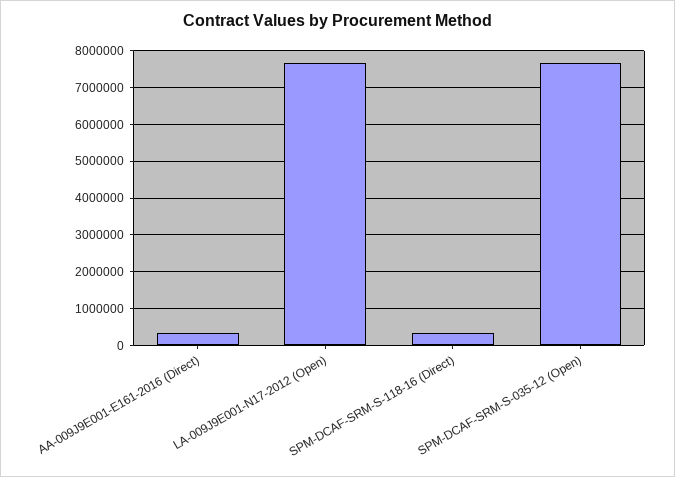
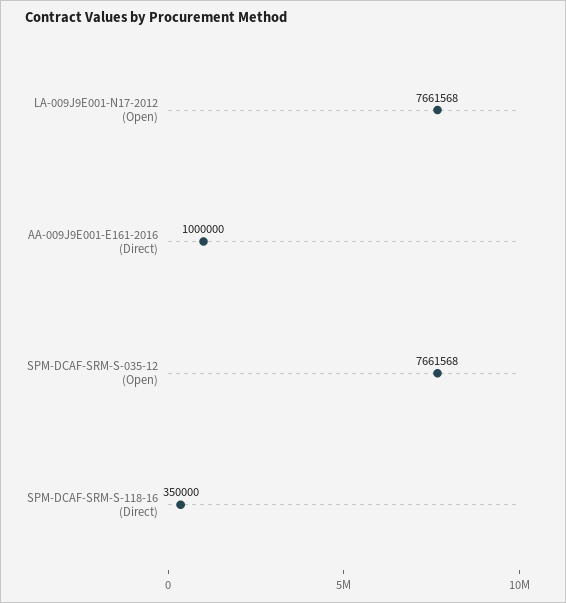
  {
-   "AA-009J9E001-E161-2016 (Direct)": 400000,
+   "AA-009J9E001-E161-2016 (Direct)": 1000000,
    "LA-009J9E001-N17-2012 (Open)": 7661568,
    "SPM-DCAF-SRM-S-118-16 (Direct)": 350000,
    "SPM-DCAF-SRM-S-035-12 (Open)": 7661568
  }

